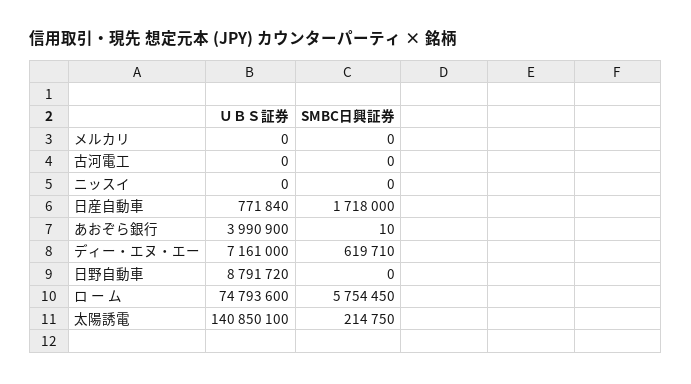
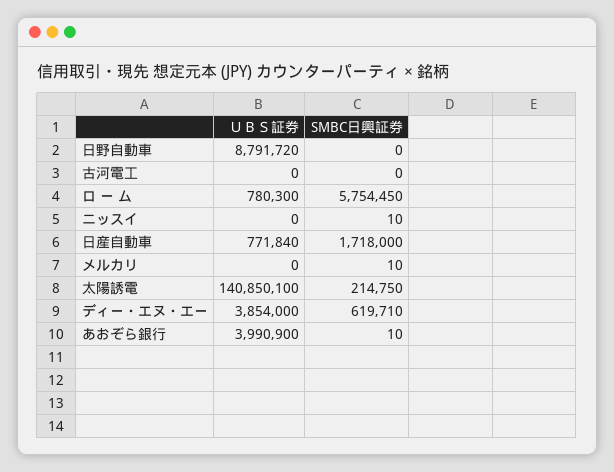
  {
    "ＵＢＳ証券": {
      "メルカリ": 0,
      "古河電工": 0,
      "ニッスイ": 0,
      "日産自動車": 771840,
      "あおぞら銀行": 3990900,
-     "ディー・エヌ・エー": 7161000,
+     "ディー・エヌ・エー": 3854000,
      "日野自動車": 8791720,
-     "ロ ー ム": 74793600,
+     "ロ ー ム": 780300,
      "太陽誘電": 140850100
    },
    "SMBC日興証券": {
-     "メルカリ": 0,
+     "メルカリ": 10,
      "古河電工": 0,
-     "ニッスイ": 0,
+     "ニッスイ": 10,
      "日産自動車": 1718000,
      "あおぞら銀行": 10,
      "ディー・エヌ・エー": 619710,
      "日野自動車": 0,
      "ロ ー ム": 5754450,
      "太陽誘電": 214750
    }
  }

